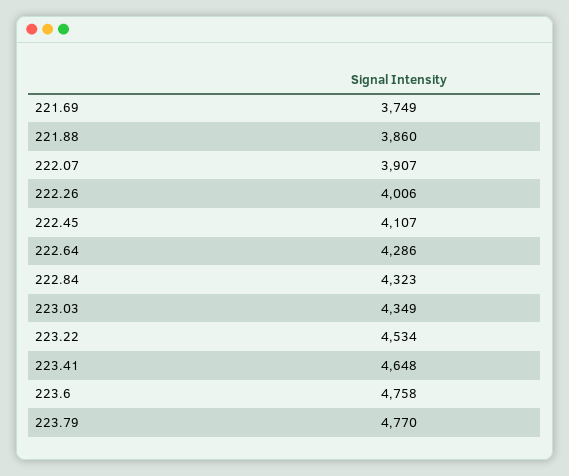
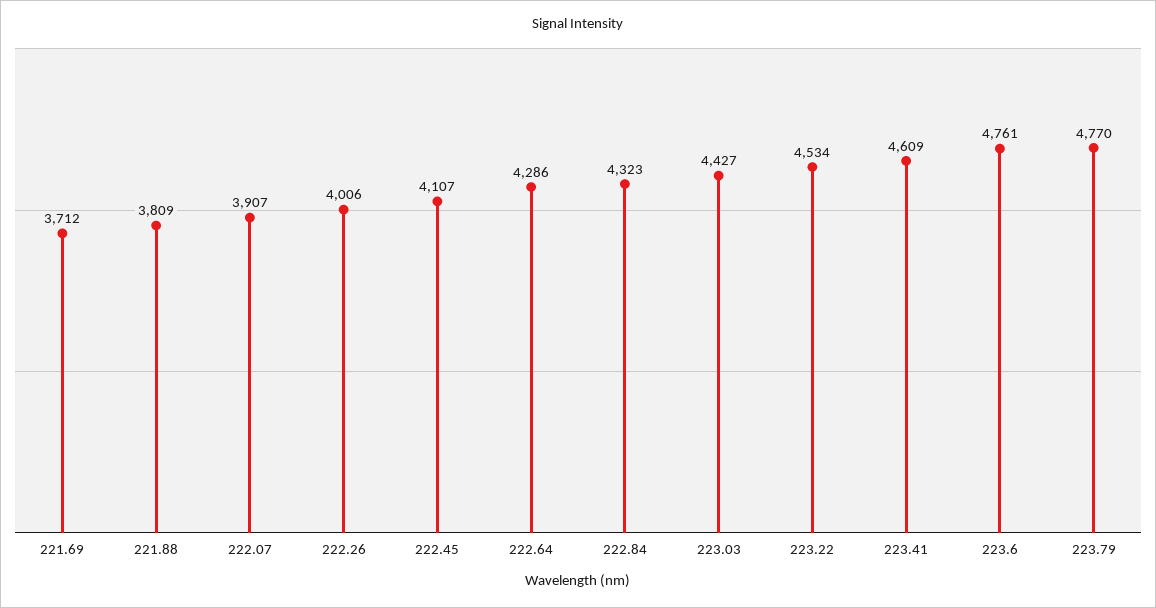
  {
-   "221.69": 3749,
+   "221.69": 3712,
-   "221.88": 3860,
+   "221.88": 3809,
    "222.07": 3907,
    "222.26": 4006,
    "222.45": 4107,
    "222.64": 4286,
    "222.84": 4323,
-   "223.03": 4349,
+   "223.03": 4427,
    "223.22": 4534,
-   "223.41": 4648,
+   "223.41": 4609,
-   "223.6": 4758,
+   "223.6": 4761,
    "223.79": 4770
  }

